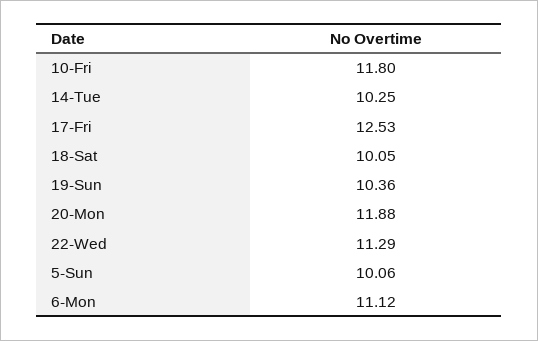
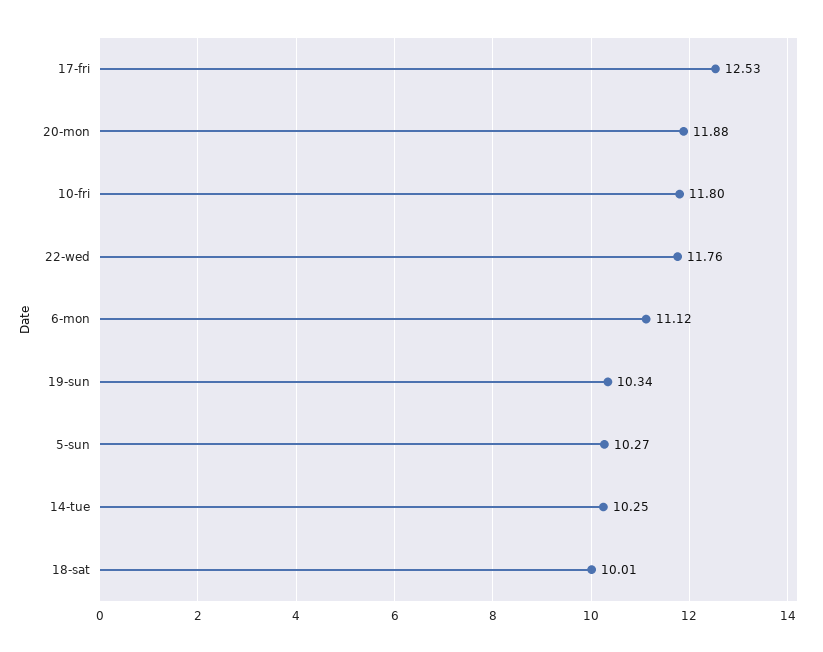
  {
    "10-Fri": 11.8,
    "14-Tue": 10.25,
    "17-Fri": 12.53,
-   "18-Sat": 10.05,
+   "18-Sat": 10.01,
-   "19-Sun": 10.36,
+   "19-Sun": 10.34,
    "20-Mon": 11.88,
-   "22-Wed": 11.29,
+   "22-Wed": 11.76,
-   "5-Sun": 10.06,
+   "5-Sun": 10.27,
    "6-Mon": 11.12
  }

